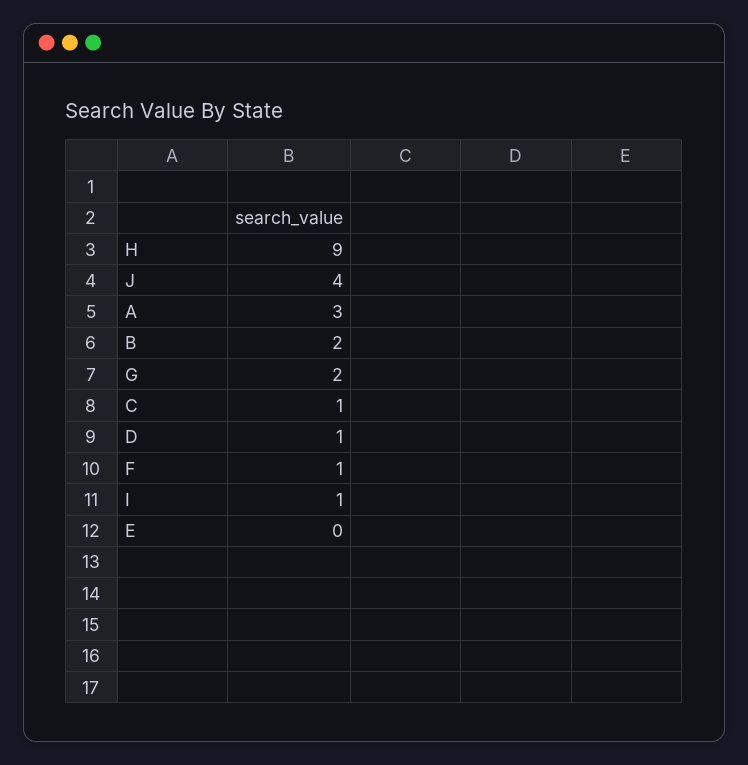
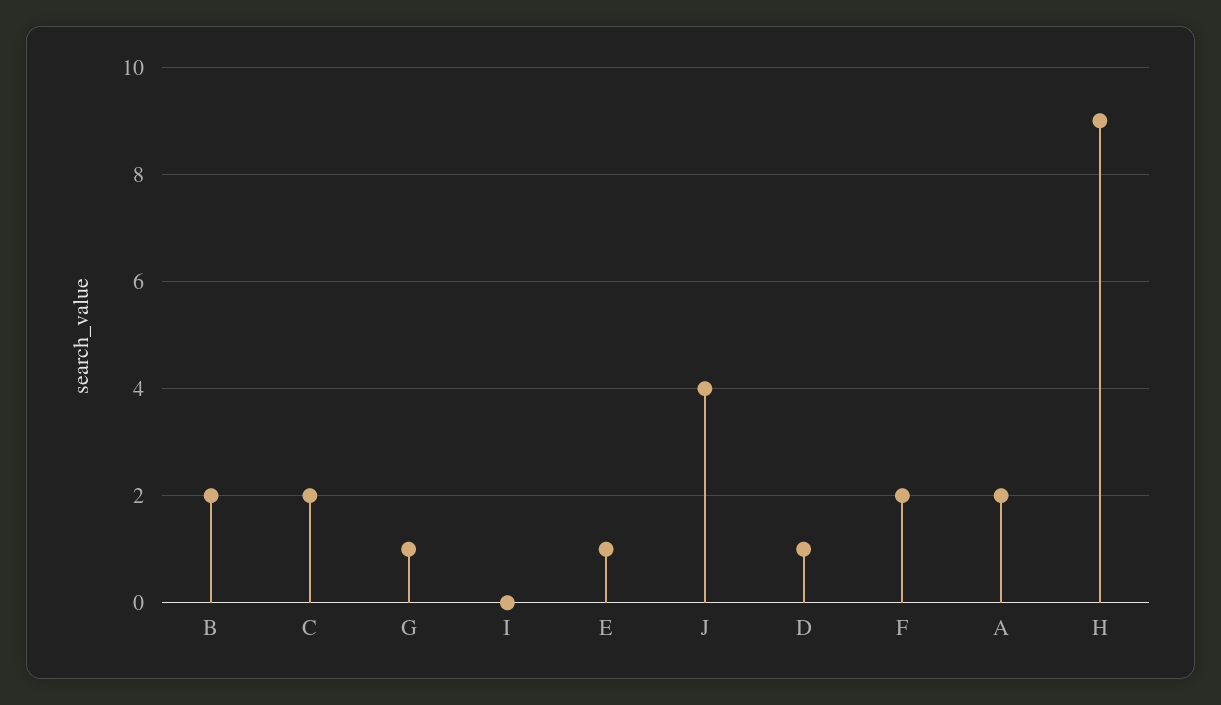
  {
    "H": 9,
    "J": 4,
-   "A": 3,
+   "A": 2,
    "B": 2,
-   "G": 2,
+   "G": 1,
-   "C": 1,
+   "C": 2,
    "D": 1,
-   "F": 1,
+   "F": 2,
-   "I": 1,
+   "I": 0,
-   "E": 0
+   "E": 1
  }

